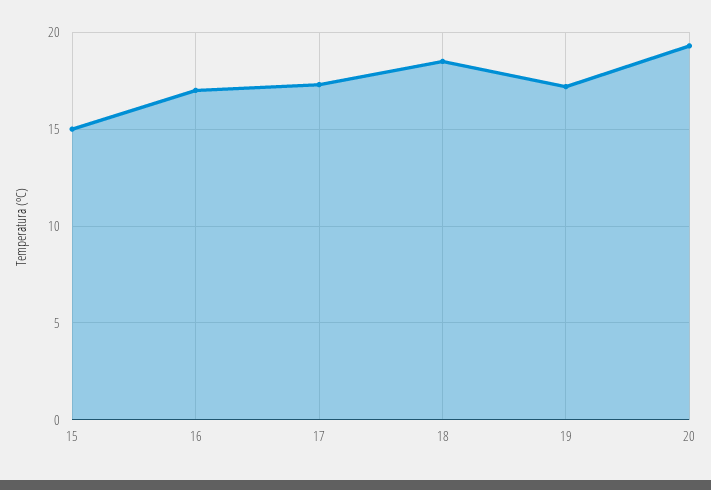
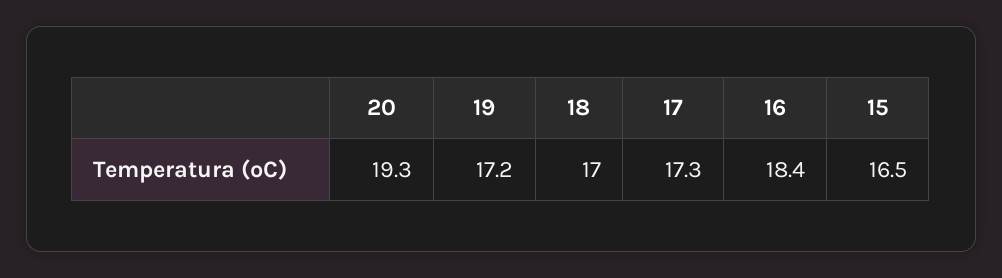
  {
-   "15": 15,
+   "15": 16.5,
-   "16": 17,
+   "16": 18.4,
    "17": 17.3,
-   "18": 18.5,
+   "18": 17,
    "19": 17.2,
    "20": 19.3
  }

